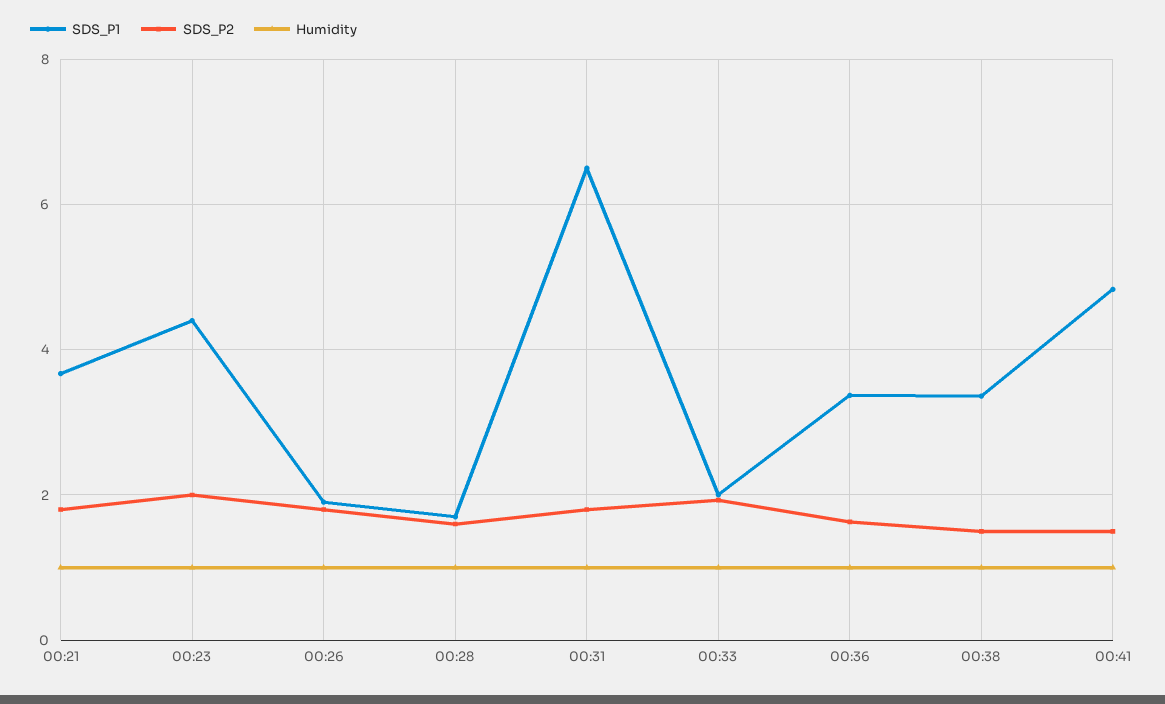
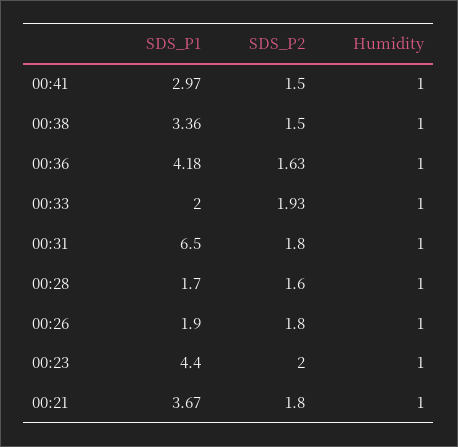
  {
    "SDS_P1": {
      "00:21": 3.67,
      "00:23": 4.4,
      "00:26": 1.9,
      "00:28": 1.7,
      "00:31": 6.5,
      "00:33": 2,
-     "00:36": 3.4,
+     "00:36": 4.18,
      "00:38": 3.36,
-     "00:41": 4.8
+     "00:41": 2.97
    },
    "SDS_P2": {
      "00:21": 1.8,
      "00:23": 2,
      "00:26": 1.8,
      "00:28": 1.6,
      "00:31": 1.8,
      "00:33": 1.93,
      "00:36": 1.63,
      "00:38": 1.5,
      "00:41": 1.5
    },
    "Humidity": {
      "00:21": 1,
      "00:23": 1,
      "00:26": 1,
      "00:28": 1,
      "00:31": 1,
      "00:33": 1,
      "00:36": 1,
      "00:38": 1,
      "00:41": 1
    }
  }

